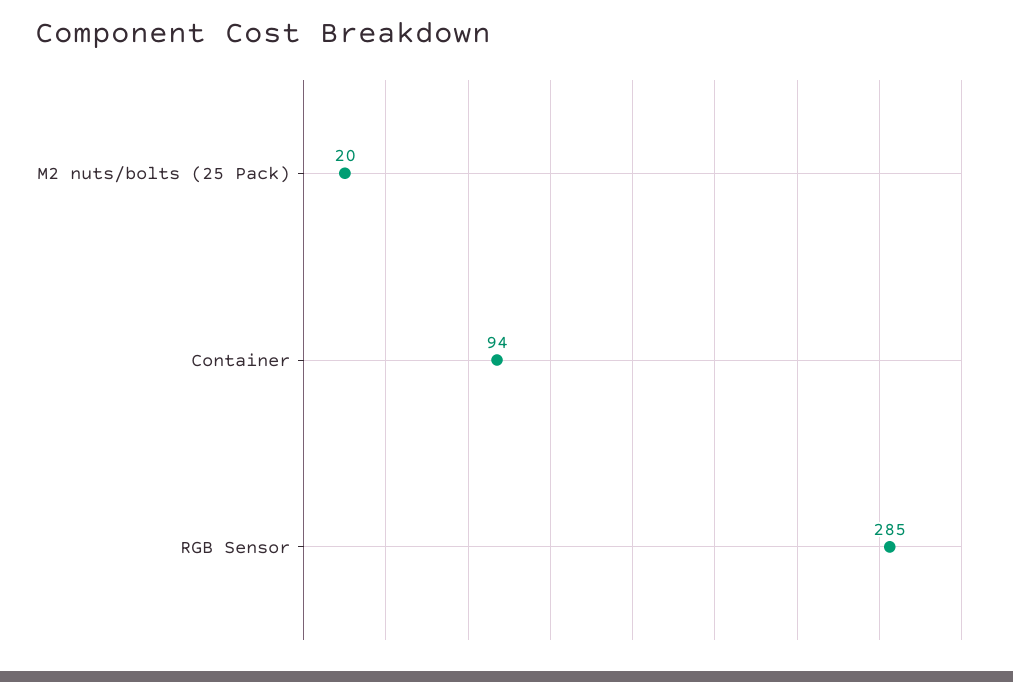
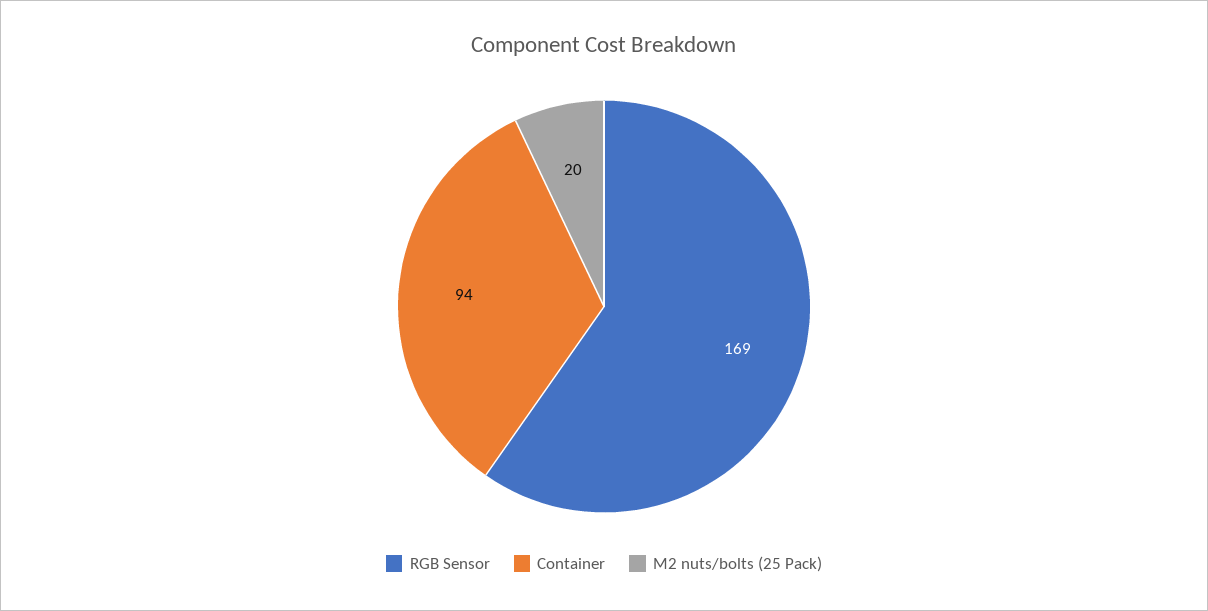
  {
    "M2 nuts/bolts (25 Pack)": 20,
    "Container": 94,
-   "RGB Sensor": 285
+   "RGB Sensor": 169
  }

